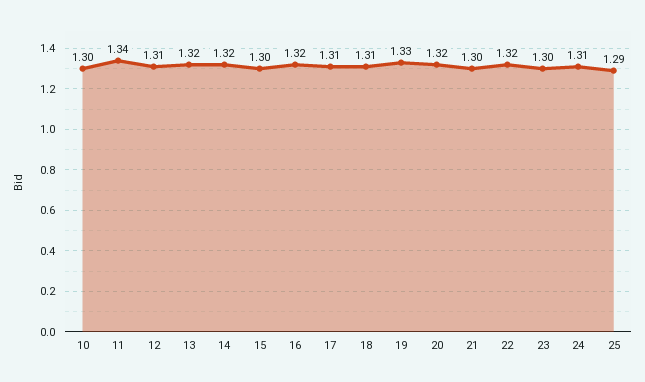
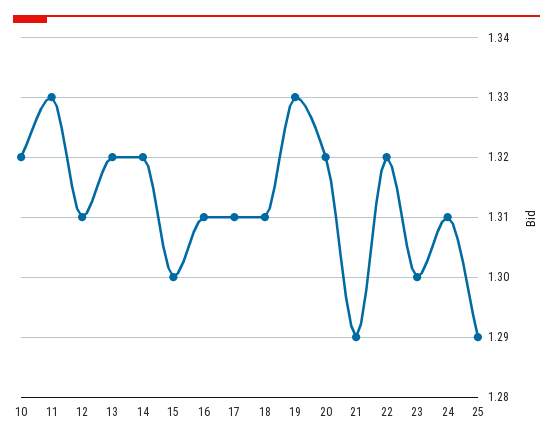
  {
-   "10": 1.3,
+   "10": 1.32,
-   "11": 1.34,
+   "11": 1.33,
    "12": 1.31,
    "13": 1.32,
    "14": 1.32,
    "15": 1.3,
-   "16": 1.32,
+   "16": 1.31,
    "17": 1.31,
    "18": 1.31,
    "19": 1.33,
    "20": 1.32,
-   "21": 1.3,
+   "21": 1.29,
    "22": 1.32,
    "23": 1.3,
    "24": 1.31,
    "25": 1.29
  }

